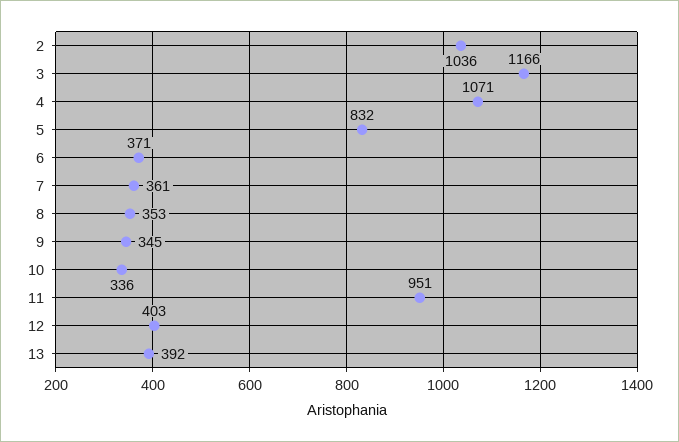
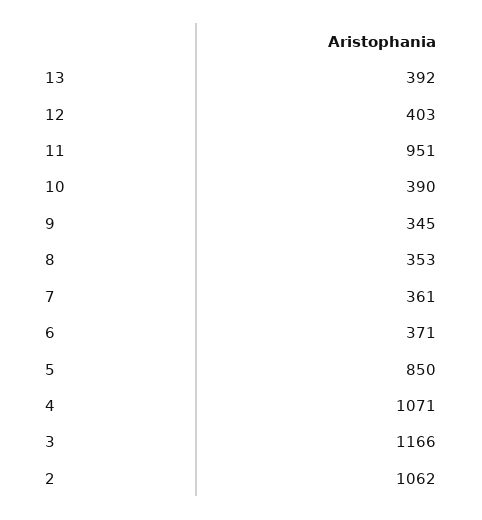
  {
-   "2": 1036,
+   "2": 1062,
    "3": 1166,
    "4": 1071,
-   "5": 832,
+   "5": 850,
    "6": 371,
    "7": 361,
    "8": 353,
    "9": 345,
-   "10": 336,
+   "10": 390,
    "11": 951,
    "12": 403,
    "13": 392
  }

